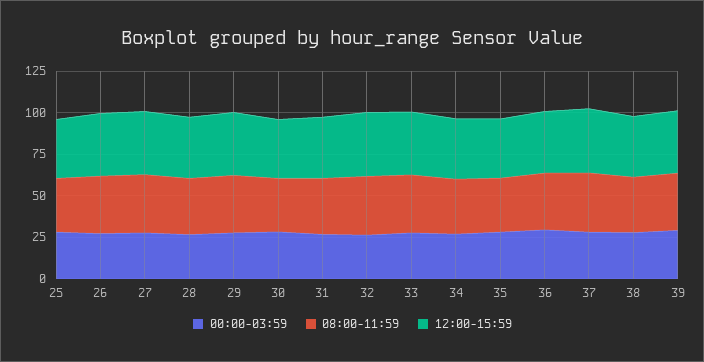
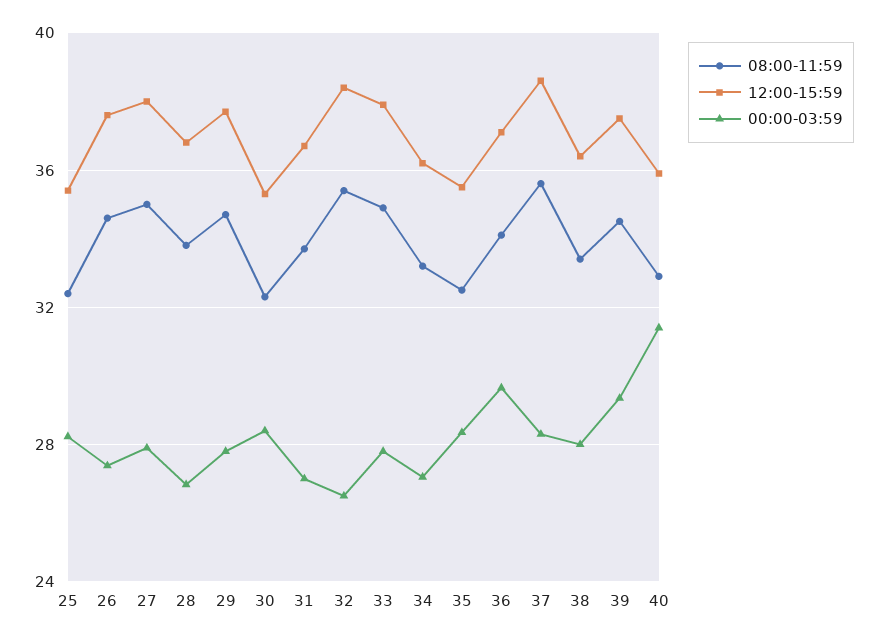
  {
    "00:00-03:59": {
      "25": 28,
      "26": 27.5,
      "27": 28,
      "28": 27,
      "29": 28,
      "30": 28.5,
      "31": 27,
      "32": 26.5,
      "33": 28,
      "34": 27,
      "35": 28.5,
      "36": 29.5,
      "37": 28.5,
      "38": 28,
-     "39": 29.5
+     "39": 29.5,
+     "40": 31.5
    },
    "08:00-11:59": {
      "25": 32.5,
      "26": 34.5,
      "27": 35,
      "28": 34,
      "29": 34.5,
      "30": 32.5,
      "31": 33.5,
      "32": 35.5,
      "33": 35,
      "34": 33,
      "35": 32.5,
      "36": 34,
      "37": 35.5,
      "38": 33.5,
-     "39": 34.5
+     "39": 34.5,
+     "40": 33
    },
    "12:00-15:59": {
      "25": 35.5,
      "26": 37.5,
      "27": 38,
      "28": 37,
      "29": 37.5,
      "30": 35.5,
      "31": 36.5,
      "32": 38.5,
      "33": 38,
      "34": 36,
      "35": 35.5,
      "36": 37,
      "37": 38.5,
      "38": 36.5,
-     "39": 37.5
+     "39": 37.5,
+     "40": 36
    }
  }

